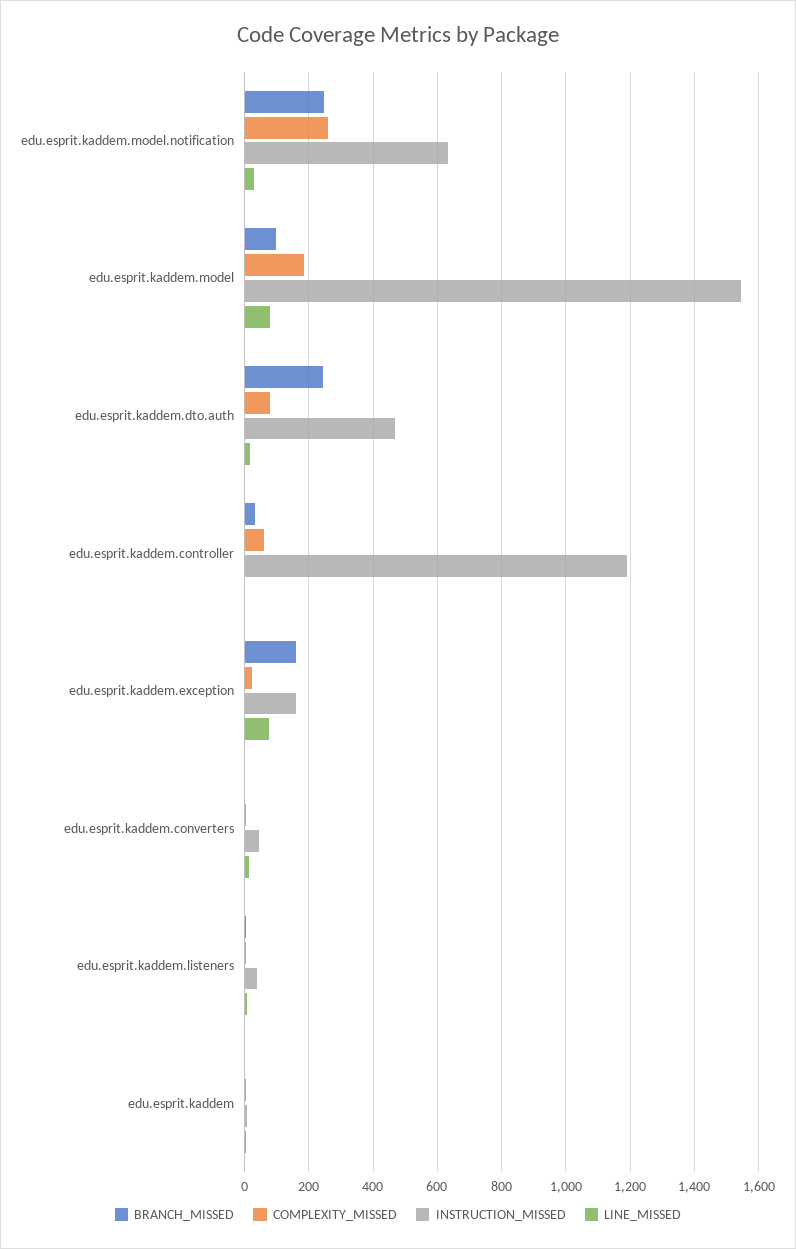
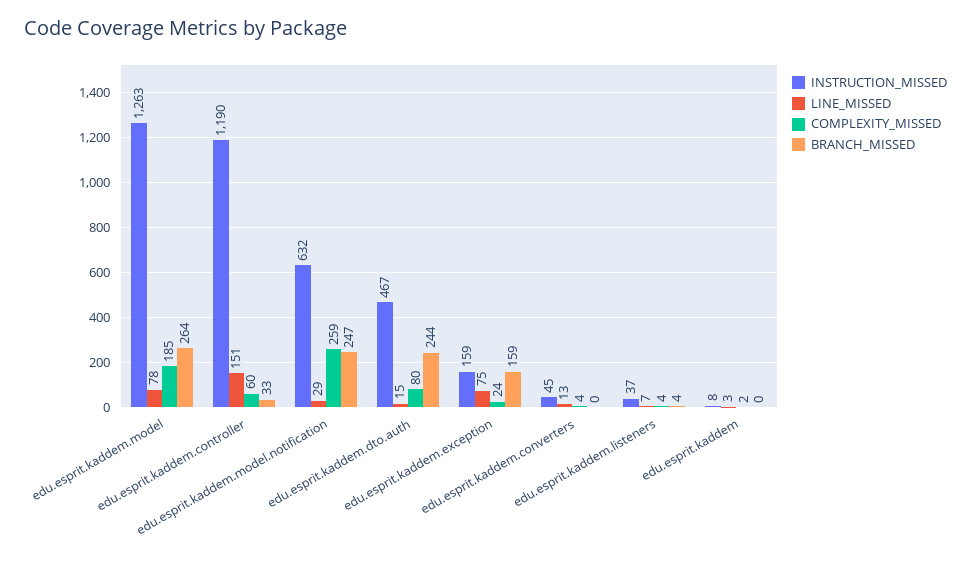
  {
    "BRANCH_MISSED": {
      "edu.esprit.kaddem.model.notification": 247,
-     "edu.esprit.kaddem.model": 100,
+     "edu.esprit.kaddem.model": 264,
      "edu.esprit.kaddem.dto.auth": 244,
      "edu.esprit.kaddem.controller": 33,
      "edu.esprit.kaddem.exception": 159,
      "edu.esprit.kaddem.converters": 0,
      "edu.esprit.kaddem.listeners": 4,
      "edu.esprit.kaddem": 0
    },
    "COMPLEXITY_MISSED": {
      "edu.esprit.kaddem.model.notification": 259,
      "edu.esprit.kaddem.model": 185,
      "edu.esprit.kaddem.dto.auth": 80,
      "edu.esprit.kaddem.controller": 60,
      "edu.esprit.kaddem.exception": 24,
      "edu.esprit.kaddem.converters": 4,
      "edu.esprit.kaddem.listeners": 4,
      "edu.esprit.kaddem": 2
    },
    "INSTRUCTION_MISSED": {
      "edu.esprit.kaddem.model.notification": 632,
-     "edu.esprit.kaddem.model": 1540,
+     "edu.esprit.kaddem.model": 1263,
      "edu.esprit.kaddem.dto.auth": 467,
      "edu.esprit.kaddem.controller": 1190,
      "edu.esprit.kaddem.exception": 159,
      "edu.esprit.kaddem.converters": 45,
      "edu.esprit.kaddem.listeners": 37,
      "edu.esprit.kaddem": 8
    },
    "LINE_MISSED": {
      "edu.esprit.kaddem.model.notification": 29,
      "edu.esprit.kaddem.model": 78,
      "edu.esprit.kaddem.dto.auth": 15,
-     "edu.esprit.kaddem.controller": 0,
+     "edu.esprit.kaddem.controller": 151,
      "edu.esprit.kaddem.exception": 75,
      "edu.esprit.kaddem.converters": 13,
      "edu.esprit.kaddem.listeners": 7,
      "edu.esprit.kaddem": 3
    }
  }

